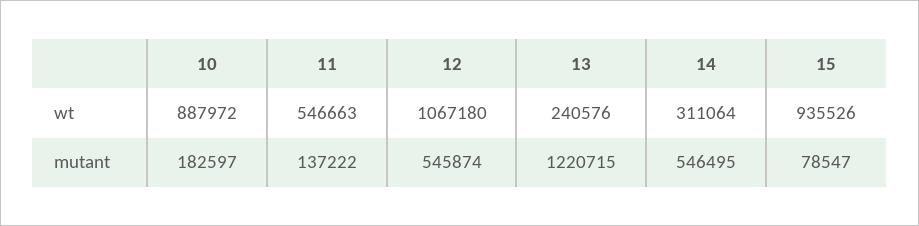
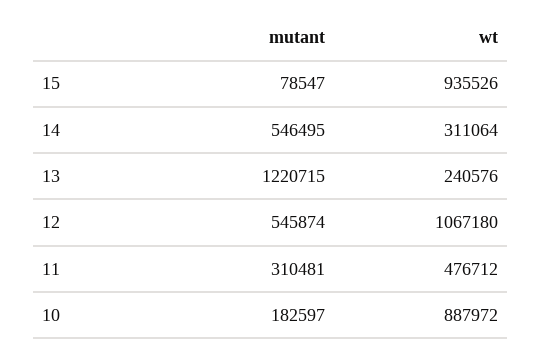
  {
    "10": {
      "wt": 887972,
      "mutant": 182597
    },
    "11": {
-     "wt": 546663,
+     "wt": 476712,
-     "mutant": 137222
+     "mutant": 310481
    },
    "12": {
      "wt": 1067180,
      "mutant": 545874
    },
    "13": {
      "wt": 240576,
      "mutant": 1220715
    },
    "14": {
      "wt": 311064,
      "mutant": 546495
    },
    "15": {
      "wt": 935526,
      "mutant": 78547
    }
  }

